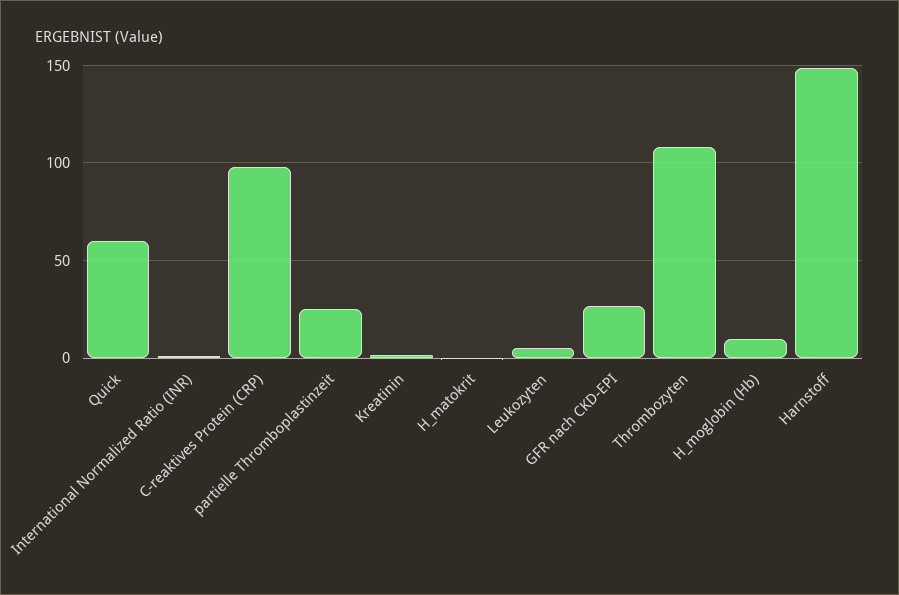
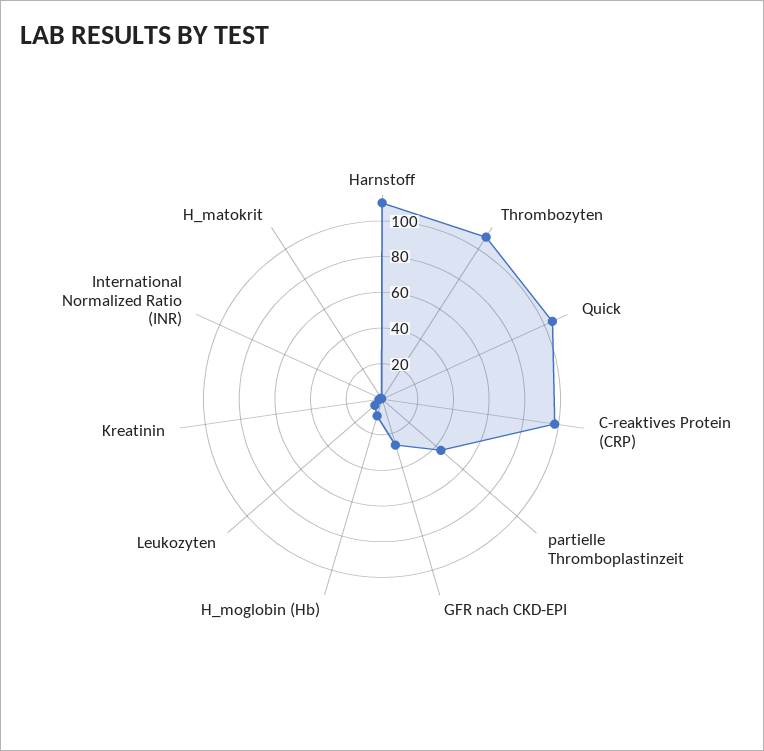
  {
-   "Quick": 60,
+   "Quick": 105,
    "International Normalized Ratio (INR)": 0,
    "C-reaktives Protein (CRP)": 100,
-   "partielle Thromboplastinzeit": 25,
+   "partielle Thromboplastinzeit": 45,
    "Kreatinin": 0,
    "H_matokrit": 0,
    "Leukozyten": 5,
    "GFR nach CKD-EPI": 25,
    "Thrombozyten": 110,
    "H_moglobin (Hb)": 10,
-   "Harnstoff": 150
+   "Harnstoff": 110
  }

